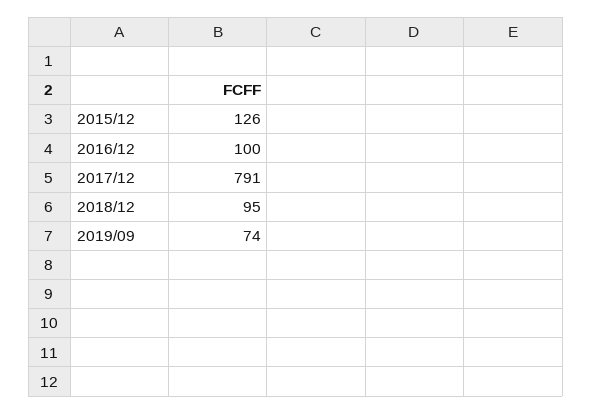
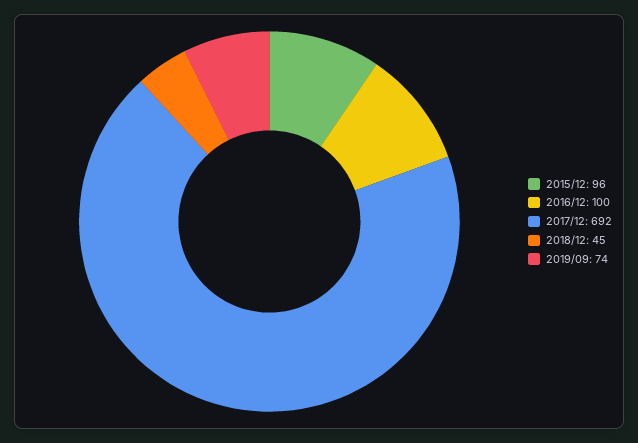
  {
-   "2015/12": 126,
+   "2015/12": 96,
    "2016/12": 100,
-   "2017/12": 791,
+   "2017/12": 692,
-   "2018/12": 95,
+   "2018/12": 45,
    "2019/09": 74
  }

